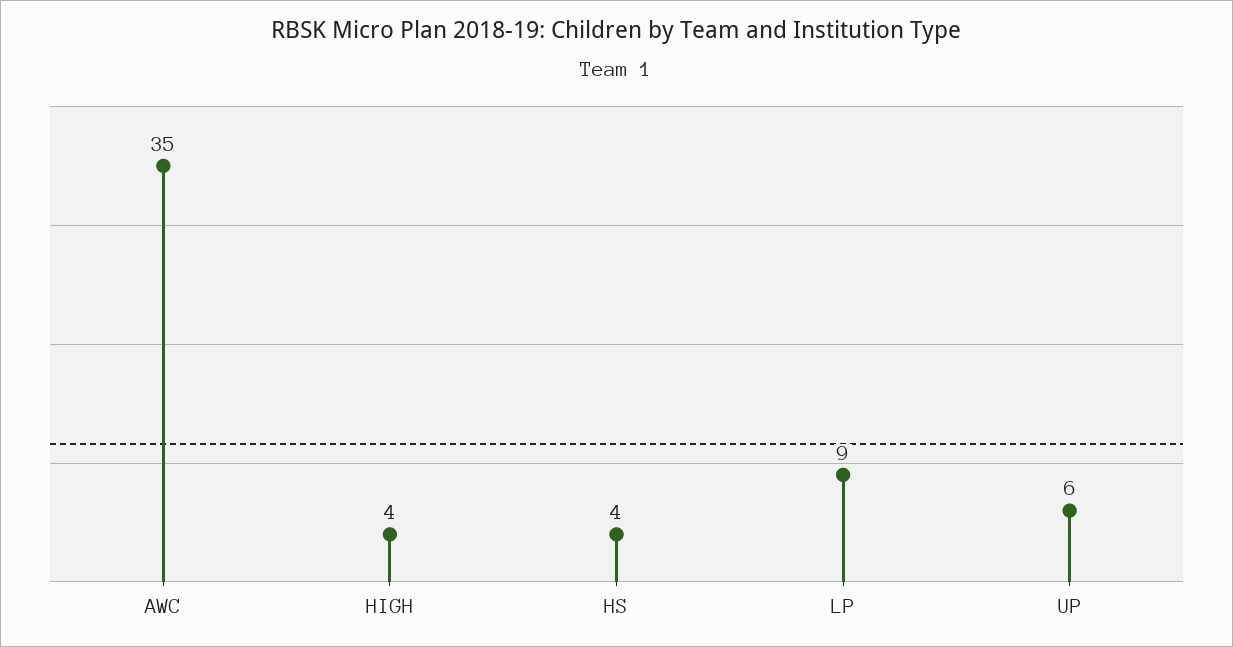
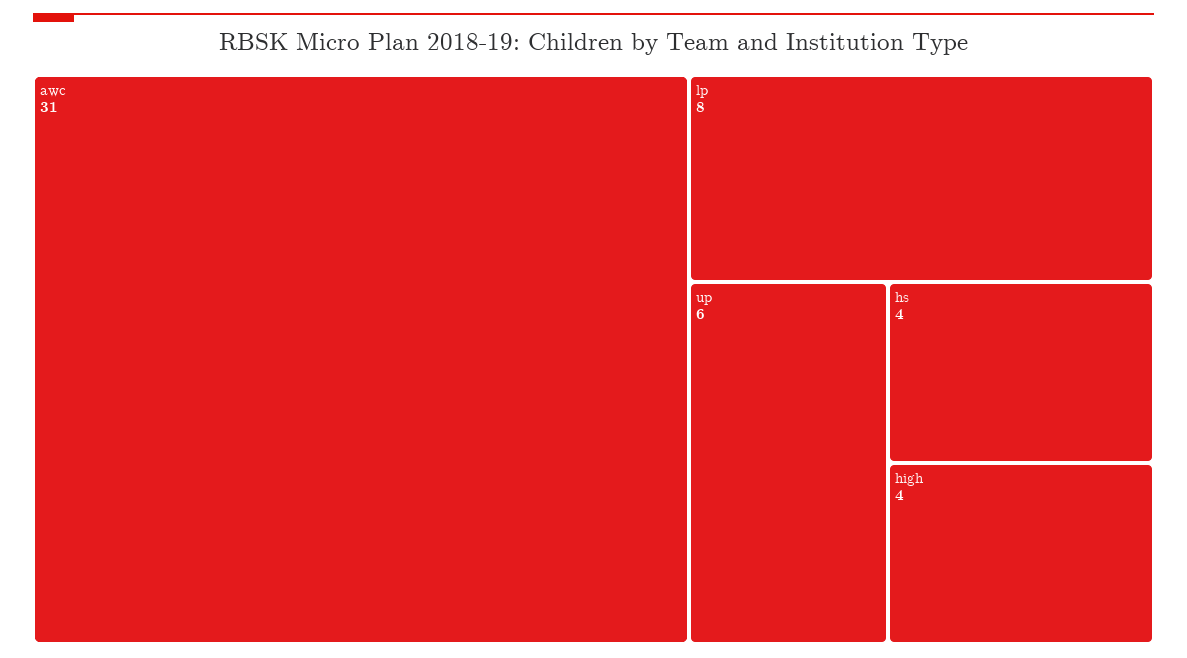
  {
-   "AWC": 35,
+   "AWC": 31,
    "HIGH": 4,
    "HS": 4,
-   "LP": 9,
+   "LP": 8,
    "UP": 6
  }

